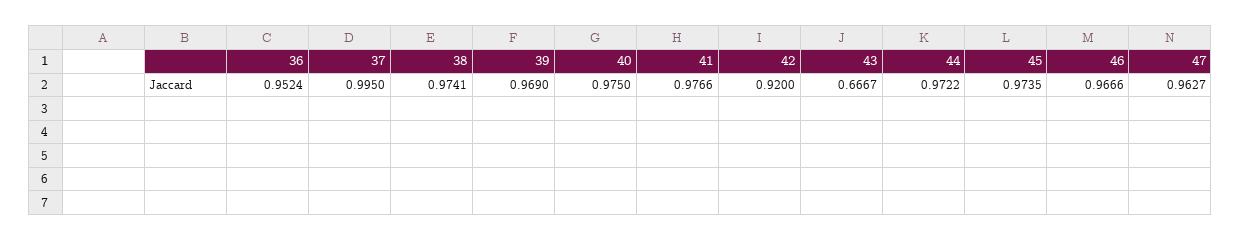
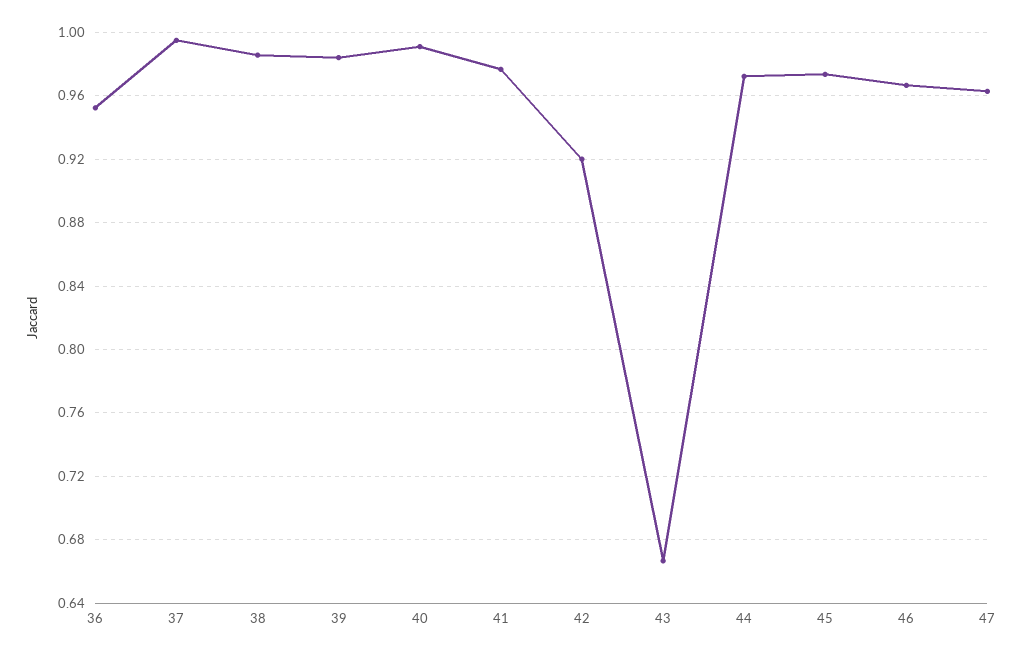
  {
    "36": 0.9524,
    "37": 0.995,
-   "38": 0.9741,
+   "38": 0.985,
-   "39": 0.969,
+   "39": 0.985,
-   "40": 0.975,
+   "40": 0.99,
    "41": 0.9766,
    "42": 0.92,
    "43": 0.6667,
    "44": 0.9722,
    "45": 0.9735,
    "46": 0.9666,
    "47": 0.9627
  }

